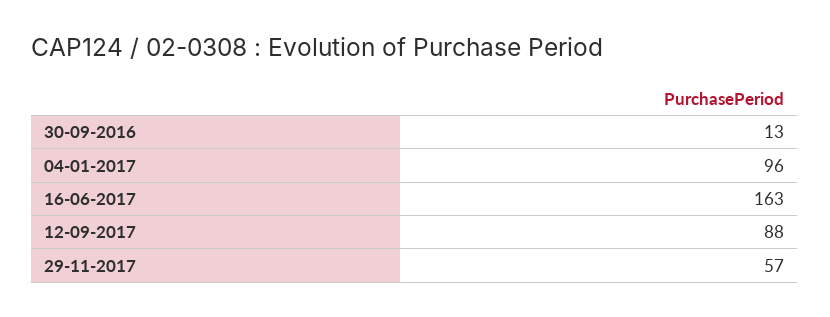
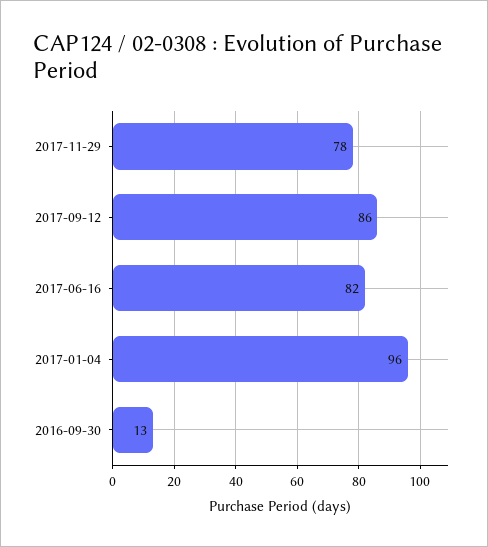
  {
    "30-09-2016": 13,
    "04-01-2017": 96,
-   "16-06-2017": 163,
+   "16-06-2017": 82,
-   "12-09-2017": 88,
+   "12-09-2017": 86,
-   "29-11-2017": 57
+   "29-11-2017": 78
  }

